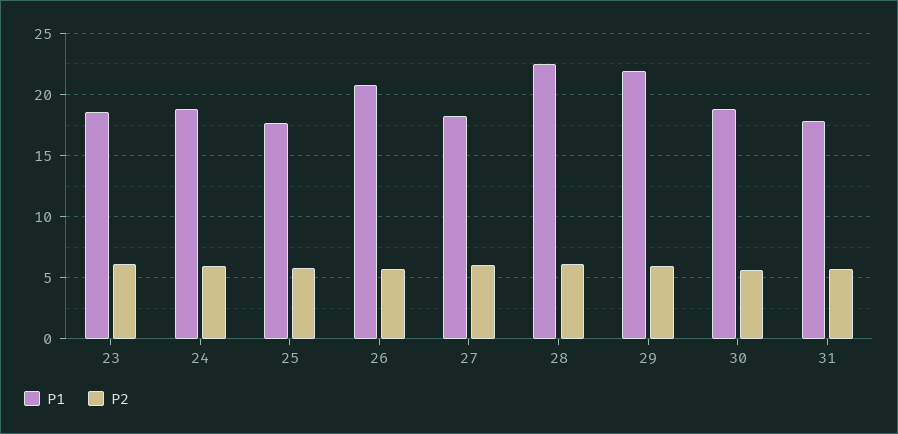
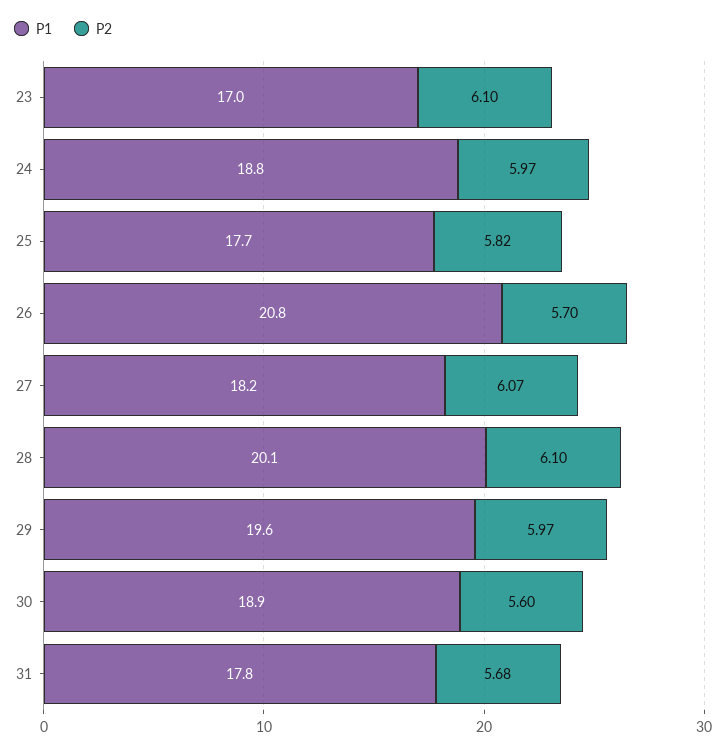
  {
    "P1": {
-     "23": 18.5,
+     "23": 17,
      "24": 18.8,
      "25": 17.7,
      "26": 20.8,
      "27": 18.2,
-     "28": 22.5,
+     "28": 20.1,
-     "29": 22,
+     "29": 19.6,
      "30": 18.9,
      "31": 17.8
    },
    "P2": {
      "23": 6.1,
      "24": 5.97,
      "25": 5.82,
      "26": 5.7,
      "27": 6.07,
      "28": 6.1,
      "29": 5.97,
      "30": 5.6,
      "31": 5.68
    }
  }

